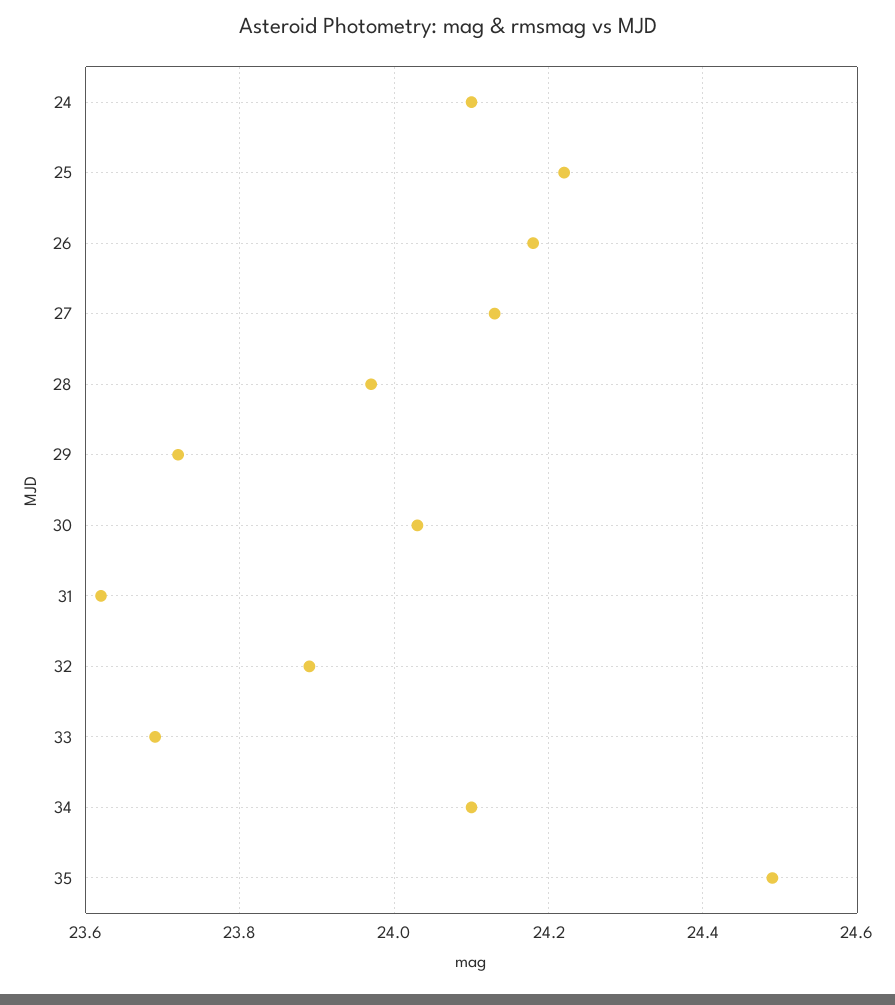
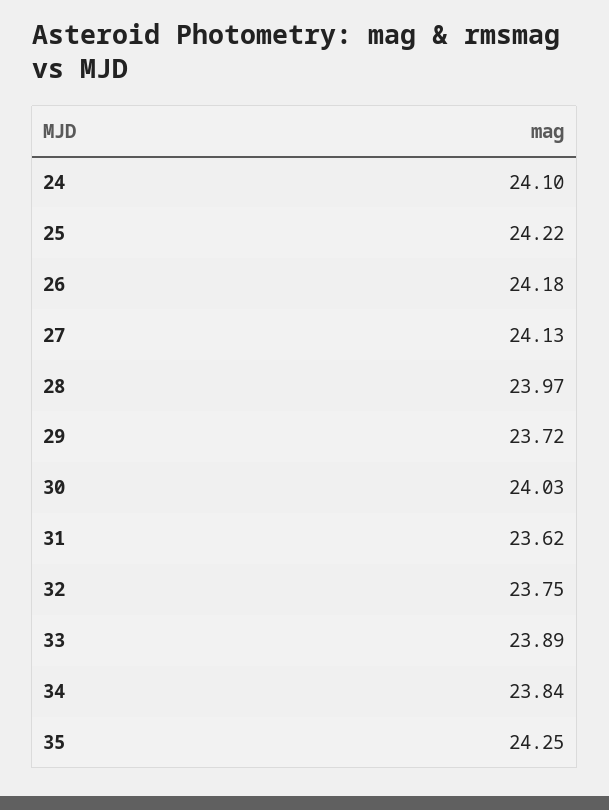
  {
    "24": 24.1,
    "25": 24.22,
    "26": 24.18,
    "27": 24.13,
    "28": 23.97,
    "29": 23.72,
    "30": 24.03,
    "31": 23.62,
-   "32": 23.9,
+   "32": 23.75,
-   "33": 23.7,
+   "33": 23.89,
-   "34": 24.1,
+   "34": 23.84,
-   "35": 24.5
+   "35": 24.25
  }

